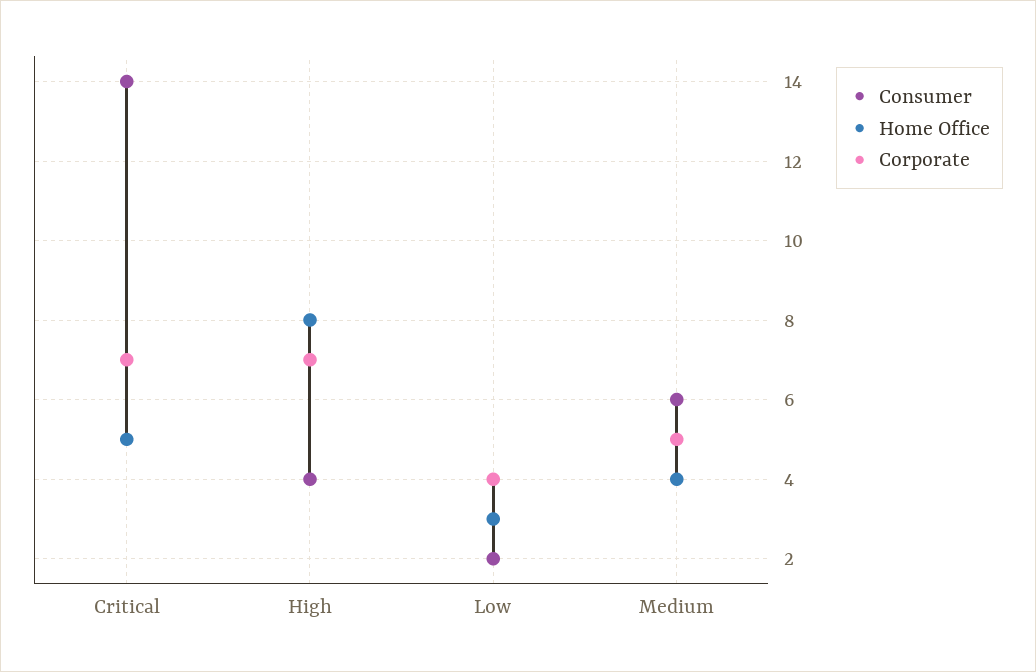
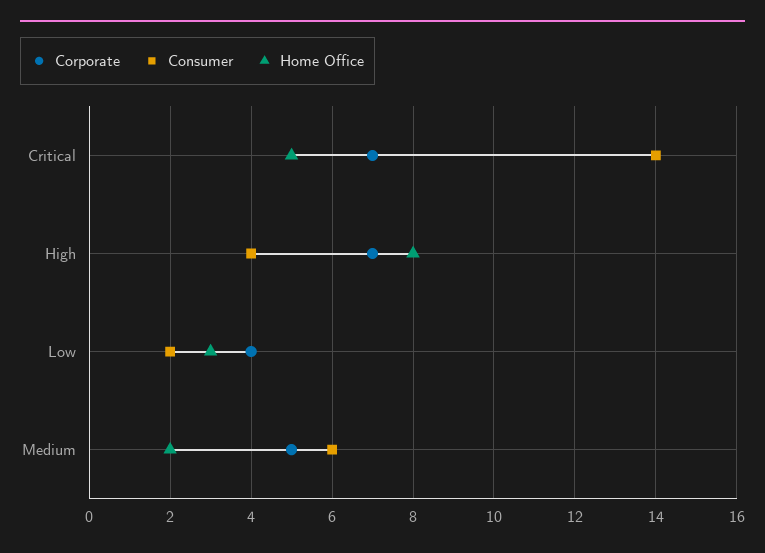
  {
    "Consumer": {
      "Critical": 14,
      "High": 4,
      "Low": 2,
      "Medium": 6
    },
    "Home Office": {
      "Critical": 5,
      "High": 8,
      "Low": 3,
-     "Medium": 4
+     "Medium": 2
    },
    "Corporate": {
      "Critical": 7,
      "High": 7,
      "Low": 4,
      "Medium": 5
    }
  }

